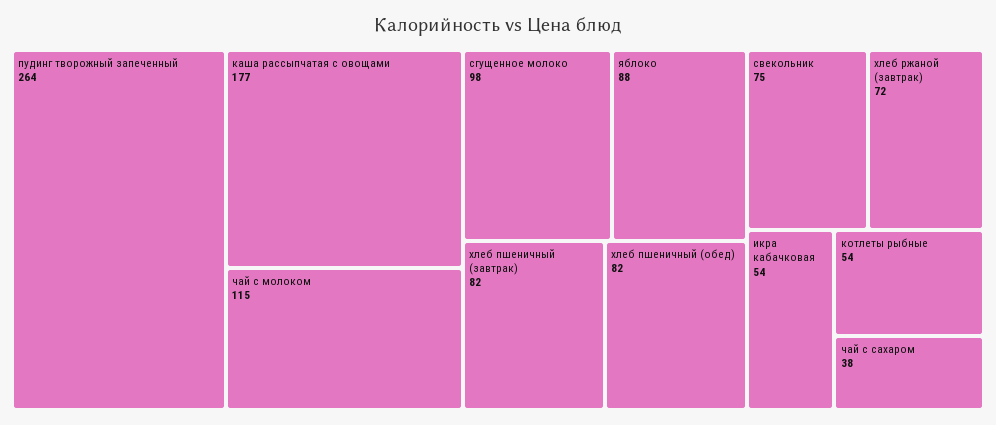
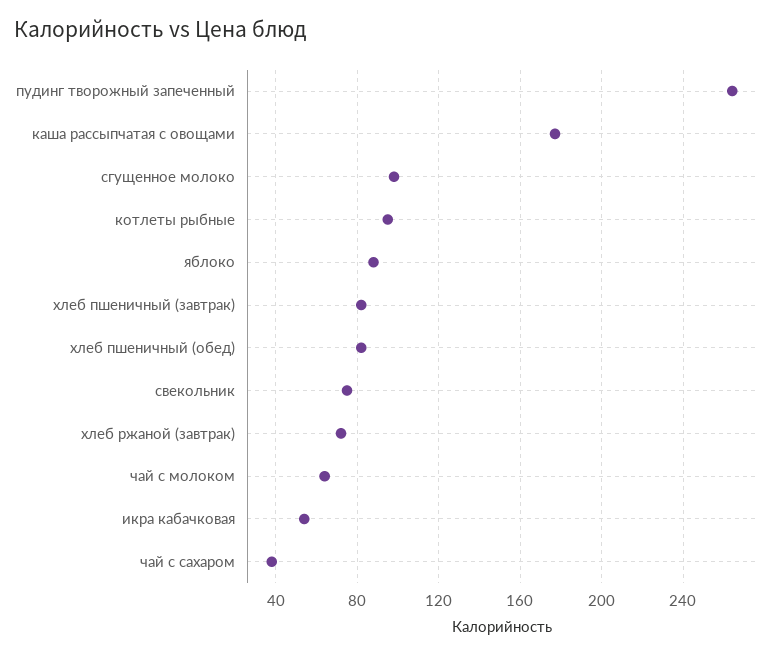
  {
    "пудинг творожный запеченный": 264,
    "каша рассыпчатая с овощами": 177,
-   "чай с молоком": 115,
+   "чай с молоком": 65,
    "сгущенное молоко": 98,
    "яблоко": 88,
    "хлеб пшеничный (завтрак)": 82,
    "хлеб пшеничный (обед)": 82,
    "свекольник": 75,
    "хлеб ржаной (завтрак)": 72,
    "икра кабачковая": 54,
-   "котлеты рыбные": 54,
+   "котлеты рыбные": 95,
    "чай с сахаром": 38
  }

